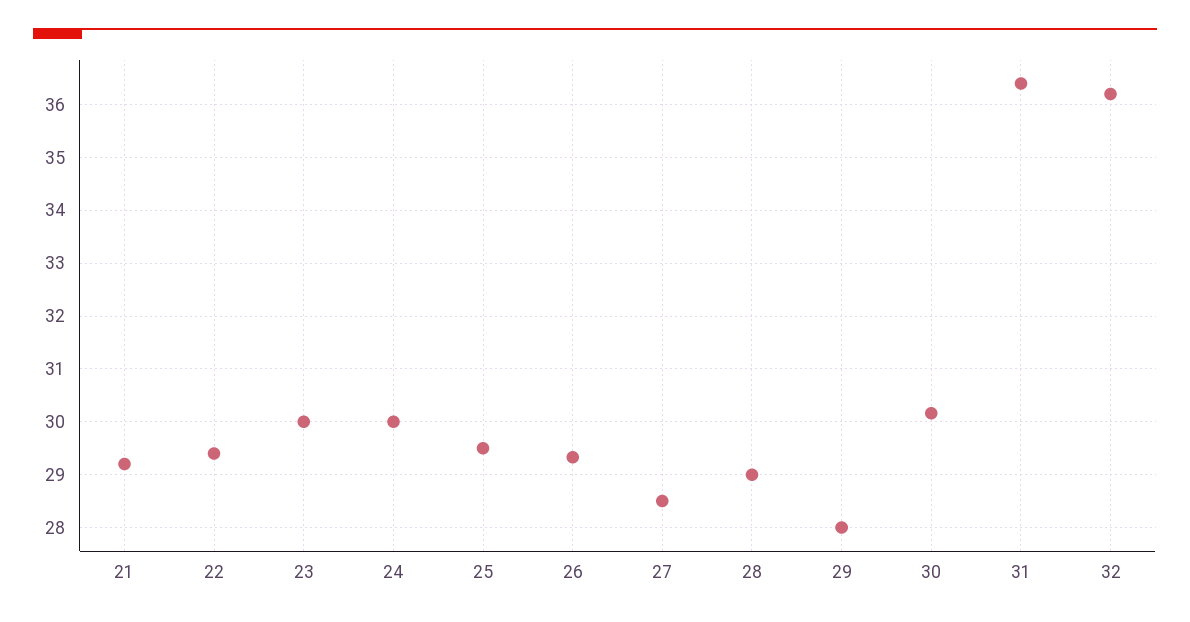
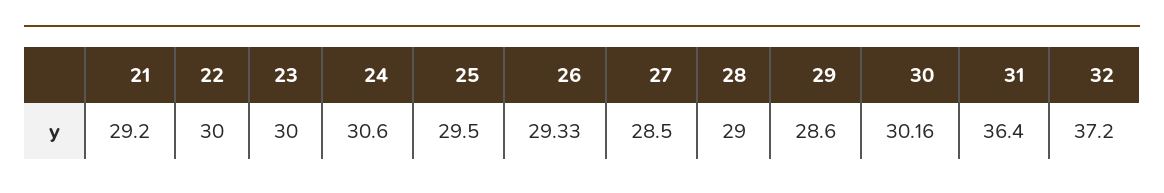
  {
    "21": 29.2,
-   "22": 29.4,
+   "22": 30,
    "23": 30,
-   "24": 30,
+   "24": 30.6,
    "25": 29.5,
    "26": 29.33,
    "27": 28.5,
    "28": 29,
-   "29": 28,
+   "29": 28.6,
    "30": 30.16,
    "31": 36.4,
-   "32": 36.2
+   "32": 37.2
  }

